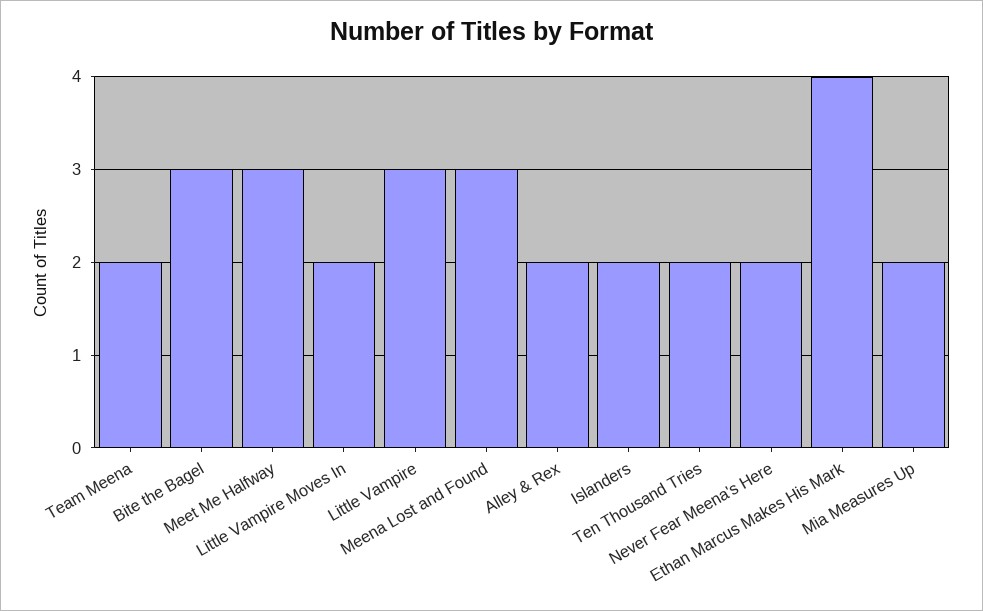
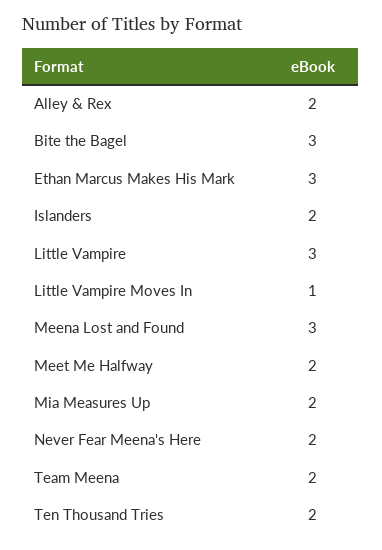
  {
    "Team Meena": 2,
    "Bite the Bagel": 3,
-   "Meet Me Halfway": 3,
+   "Meet Me Halfway": 2,
-   "Little Vampire Moves In": 2,
+   "Little Vampire Moves In": 1,
    "Little Vampire": 3,
    "Meena Lost and Found": 3,
    "Alley & Rex": 2,
    "Islanders": 2,
    "Ten Thousand Tries": 2,
    "Never Fear Meena's Here": 2,
-   "Ethan Marcus Makes His Mark": 4,
+   "Ethan Marcus Makes His Mark": 3,
    "Mia Measures Up": 2
  }

